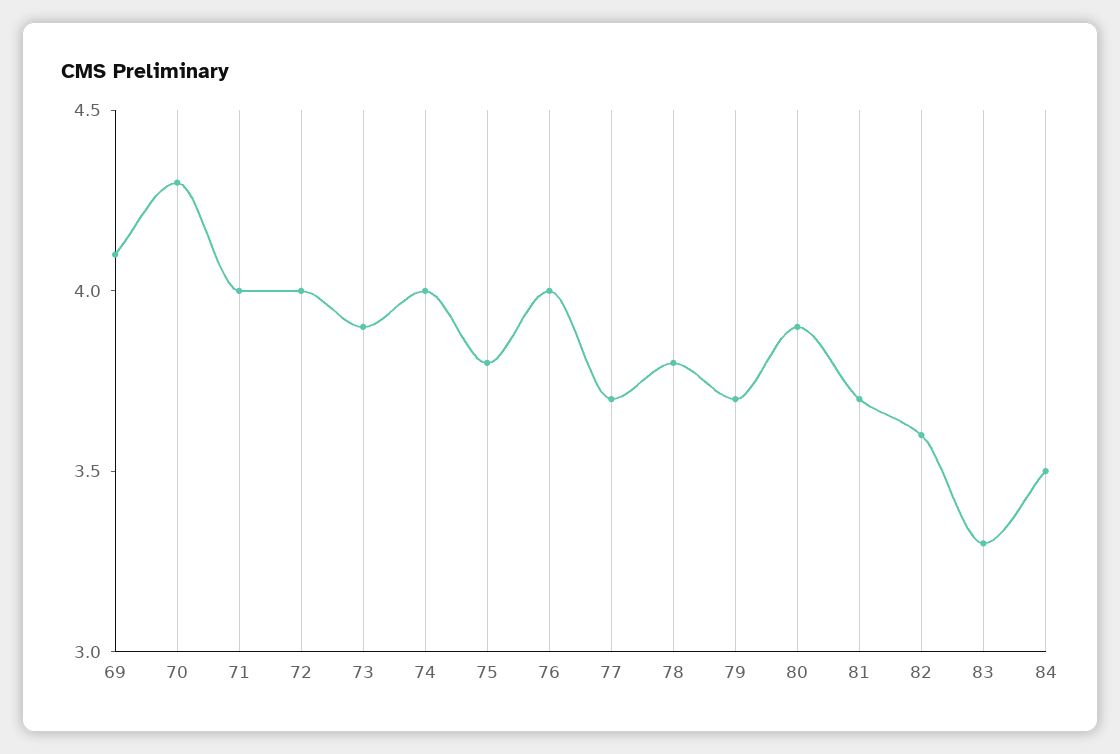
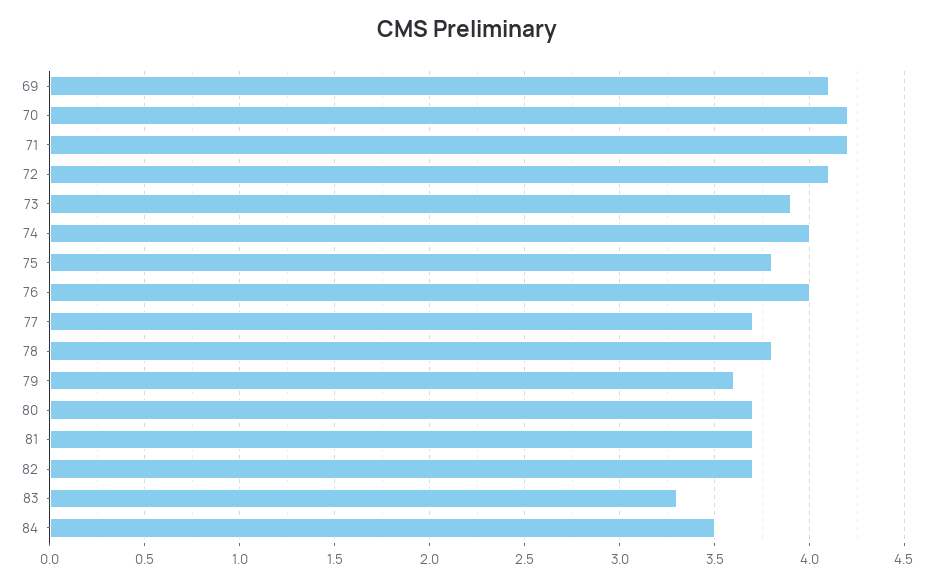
  {
    "69": 4.1,
-   "70": 4.3,
+   "70": 4.2,
-   "71": 4,
+   "71": 4.2,
-   "72": 4,
+   "72": 4.1,
    "73": 3.9,
    "74": 4,
    "75": 3.8,
    "76": 4,
    "77": 3.7,
    "78": 3.8,
-   "79": 3.7,
+   "79": 3.6,
-   "80": 3.9,
+   "80": 3.7,
    "81": 3.7,
-   "82": 3.6,
+   "82": 3.7,
    "83": 3.3,
    "84": 3.5
  }

